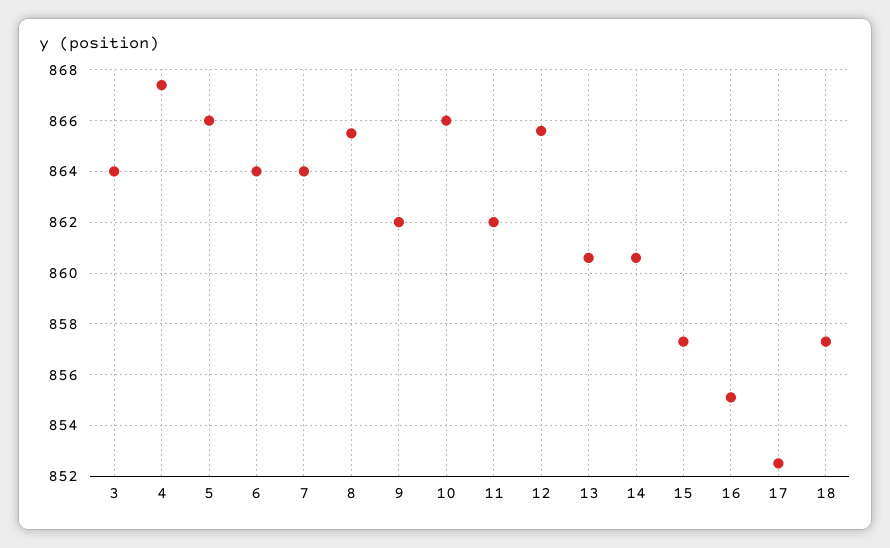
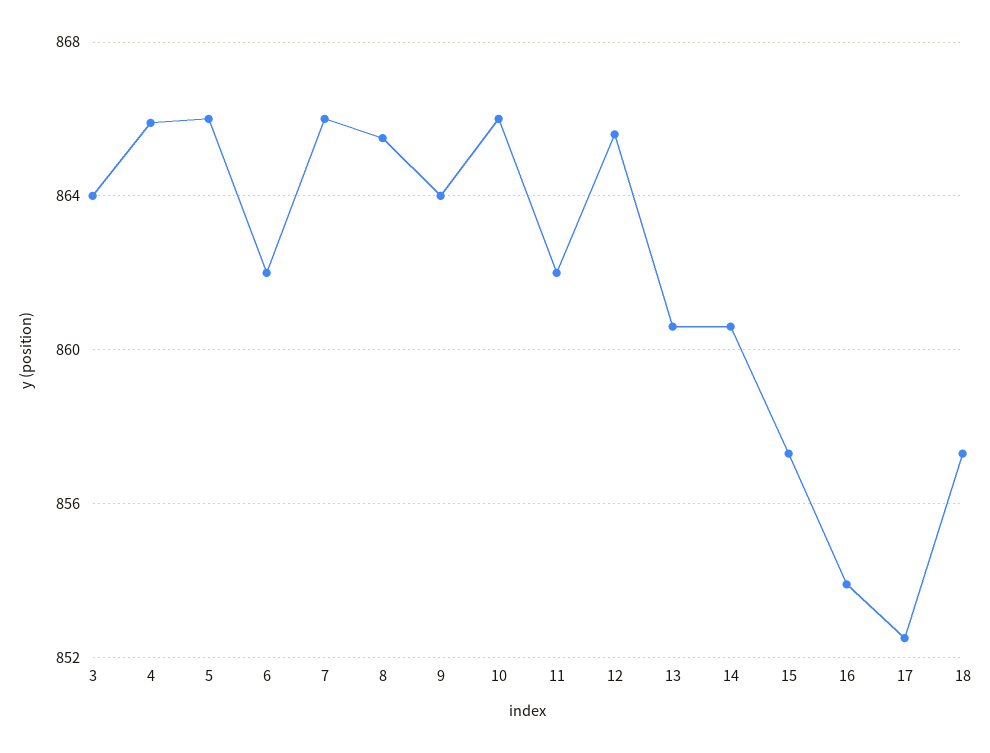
  {
    "3": 864,
-   "4": 867.5,
+   "4": 866,
    "5": 866,
-   "6": 864,
+   "6": 862,
-   "7": 864,
+   "7": 866,
    "8": 865.5,
-   "9": 862,
+   "9": 864,
    "10": 866,
    "11": 862,
    "12": 865.5,
    "13": 860.5,
    "14": 860.5,
    "15": 857.5,
-   "16": 855,
+   "16": 854,
    "17": 852.5,
    "18": 857.5
  }

